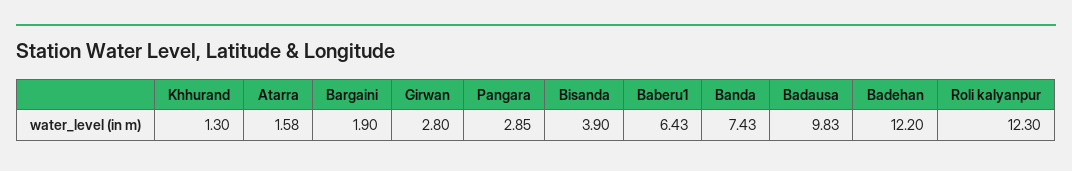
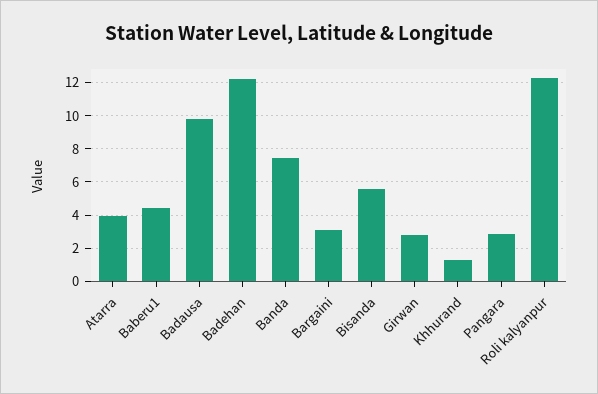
  {
    "Khhurand": 1.3,
-   "Atarra": 1.58,
+   "Atarra": 4,
-   "Bargaini": 1.9,
+   "Bargaini": 3,
    "Girwan": 2.8,
    "Pangara": 2.85,
-   "Bisanda": 3.9,
+   "Bisanda": 5.5,
-   "Baberu1": 6.43,
+   "Baberu1": 4.5,
    "Banda": 7.43,
    "Badausa": 9.83,
    "Badehan": 12.2,
    "Roli kalyanpur": 12.3
  }

